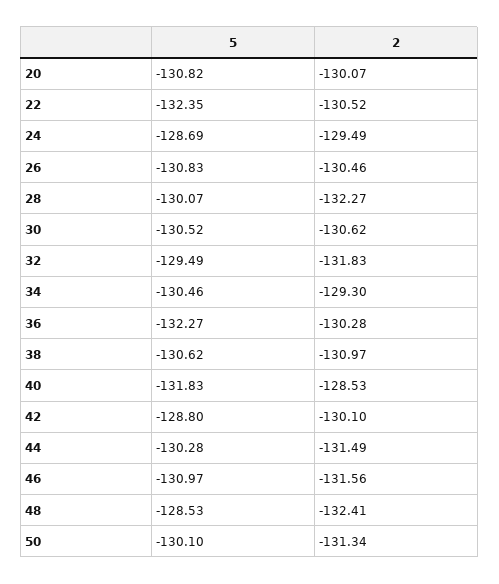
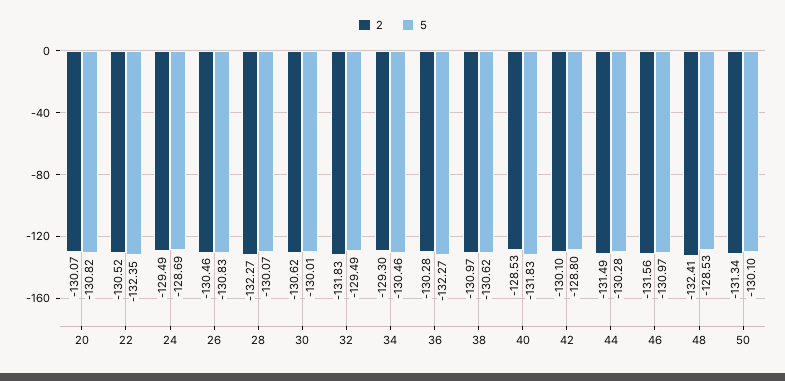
  {
    "5": {
      "20": -130.82,
      "22": -132.35,
      "24": -128.69,
      "26": -130.83,
      "28": -130.07,
-     "30": -130.52,
+     "30": -130.01,
      "32": -129.49,
      "34": -130.46,
      "36": -132.27,
      "38": -130.62,
      "40": -131.83,
      "42": -128.8,
      "44": -130.28,
      "46": -130.97,
      "48": -128.53,
      "50": -130.1
    },
    "2": {
      "20": -130.07,
      "22": -130.52,
      "24": -129.49,
      "26": -130.46,
      "28": -132.27,
      "30": -130.62,
      "32": -131.83,
      "34": -129.3,
      "36": -130.28,
      "38": -130.97,
      "40": -128.53,
      "42": -130.1,
      "44": -131.49,
      "46": -131.56,
      "48": -132.41,
      "50": -131.34
    }
  }

